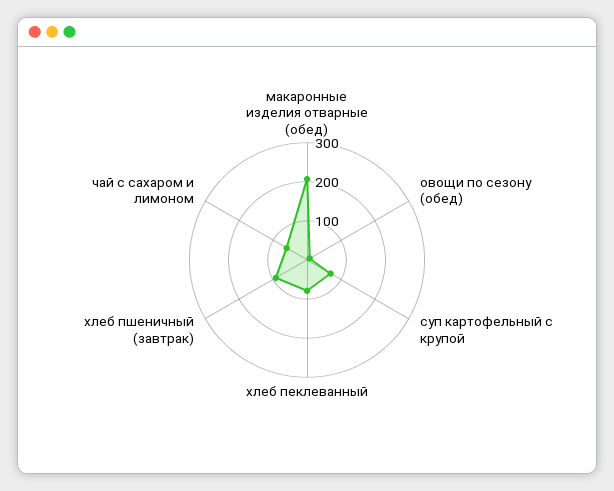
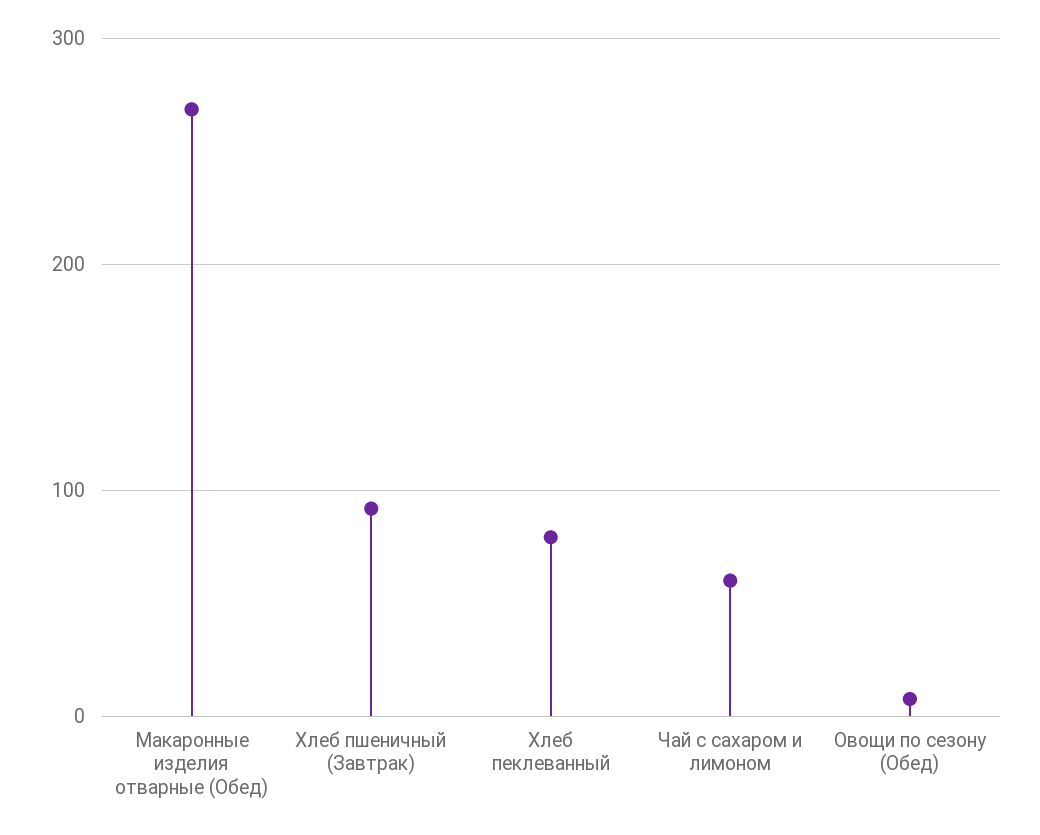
  {
-   "макаронные изделия отварные (обед)": 200,
+   "макаронные изделия отварные (обед)": 270,
    "овощи по сезону (обед)": 10,
-   "суп картофельный с крупой": 75,
    "хлеб пеклеванный": 80,
    "хлеб пшеничный (завтрак)": 90,
    "чай с сахаром и лимоном": 60
  }

